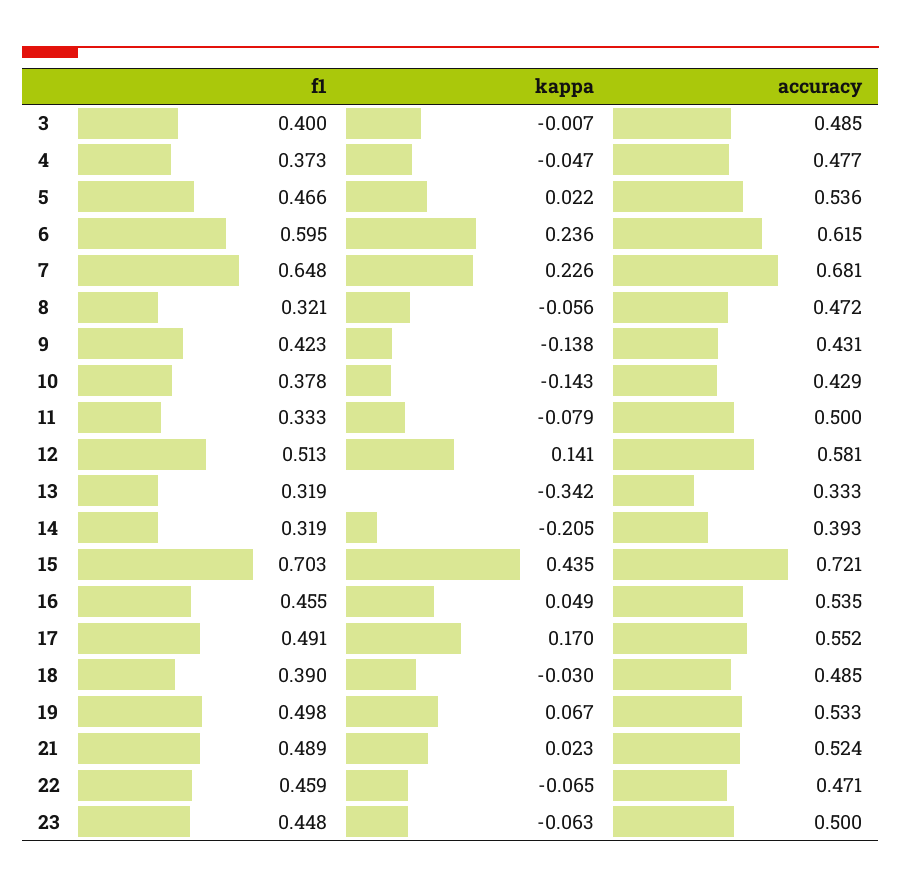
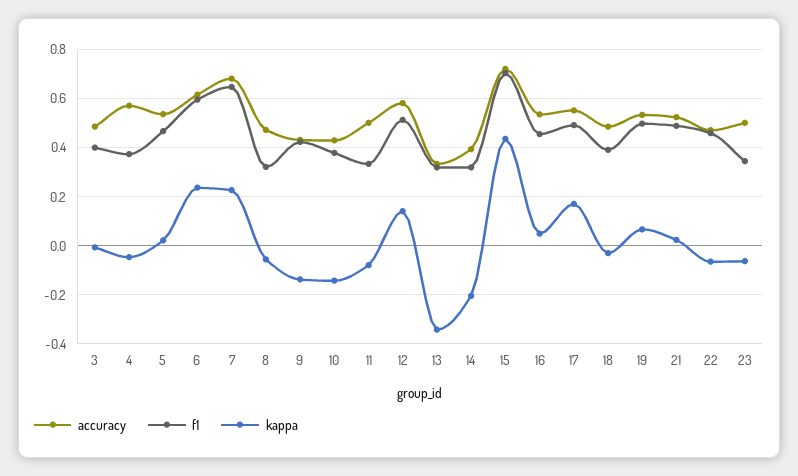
  {
    "f1": {
      "3": 0.4,
      "4": 0.373,
      "5": 0.466,
      "6": 0.595,
      "7": 0.648,
      "8": 0.321,
      "9": 0.423,
      "10": 0.378,
      "11": 0.333,
      "12": 0.513,
      "13": 0.319,
      "14": 0.319,
      "15": 0.703,
      "16": 0.455,
      "17": 0.491,
      "18": 0.39,
      "19": 0.498,
      "21": 0.489,
      "22": 0.459,
-     "23": 0.448
+     "23": 0.35
    },
    "kappa": {
      "3": -0.007,
      "4": -0.047,
      "5": 0.022,
      "6": 0.236,
      "7": 0.226,
      "8": -0.056,
      "9": -0.138,
      "10": -0.143,
      "11": -0.079,
      "12": 0.141,
      "13": -0.342,
      "14": -0.205,
      "15": 0.435,
      "16": 0.049,
      "17": 0.17,
      "18": -0.03,
      "19": 0.067,
      "21": 0.023,
      "22": -0.065,
      "23": -0.063
    },
    "accuracy": {
      "3": 0.485,
-     "4": 0.477,
+     "4": 0.575,
      "5": 0.536,
      "6": 0.615,
      "7": 0.681,
      "8": 0.472,
      "9": 0.431,
      "10": 0.429,
      "11": 0.5,
      "12": 0.581,
      "13": 0.333,
      "14": 0.393,
      "15": 0.721,
      "16": 0.535,
      "17": 0.552,
      "18": 0.485,
      "19": 0.533,
      "21": 0.524,
      "22": 0.471,
      "23": 0.5
    }
  }

